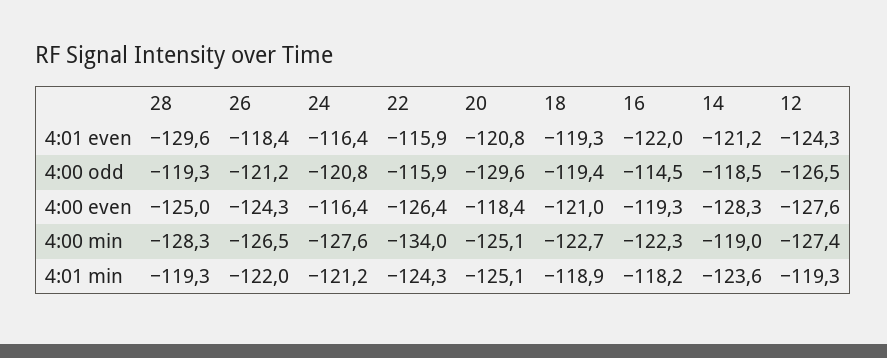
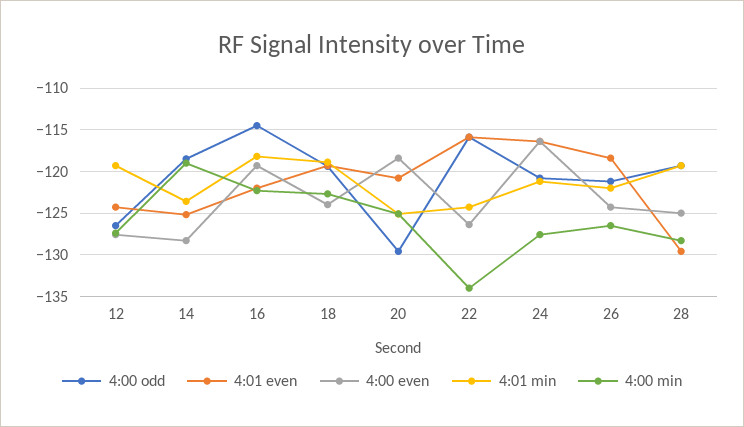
  {
    "4:01 even": {
      "28": -129.6,
      "26": -118.4,
      "24": -116.4,
      "22": -115.9,
      "20": -120.8,
      "18": -119.3,
      "16": -122,
-     "14": -121.2,
+     "14": -125,
      "12": -124.3
    },
    "4:00 odd": {
      "28": -119.3,
      "26": -121.2,
      "24": -120.8,
      "22": -115.9,
      "20": -129.6,
      "18": -119.4,
      "16": -114.5,
      "14": -118.5,
      "12": -126.5
    },
    "4:00 even": {
      "28": -125,
      "26": -124.3,
      "24": -116.4,
      "22": -126.4,
      "20": -118.4,
-     "18": -121,
+     "18": -124,
      "16": -119.3,
      "14": -128.3,
      "12": -127.6
    },
    "4:00 min": {
      "28": -128.3,
      "26": -126.5,
      "24": -127.6,
      "22": -134,
      "20": -125.1,
      "18": -122.7,
      "16": -122.3,
      "14": -119,
      "12": -127.4
    },
    "4:01 min": {
      "28": -119.3,
      "26": -122,
      "24": -121.2,
      "22": -124.3,
      "20": -125.1,
      "18": -118.9,
      "16": -118.2,
      "14": -123.6,
      "12": -119.3
    }
  }

